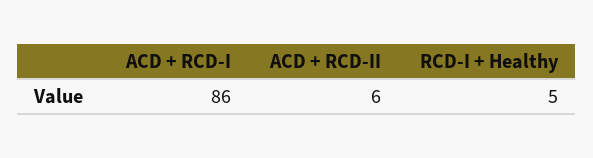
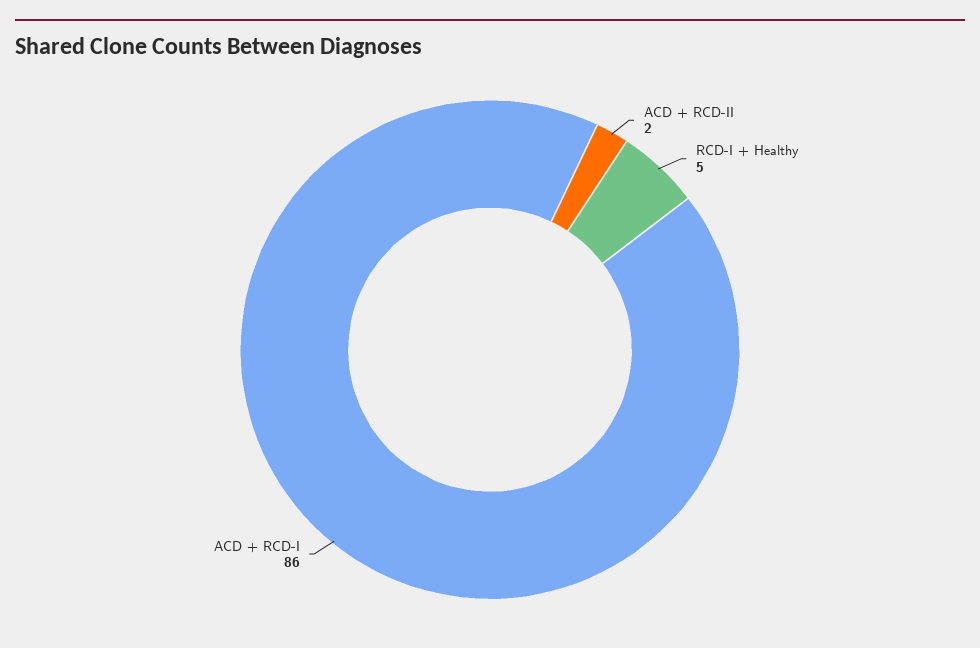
  {
    "ACD + RCD-I": 86,
-   "ACD + RCD-II": 6,
+   "ACD + RCD-II": 2,
    "RCD-I + Healthy": 5
  }

